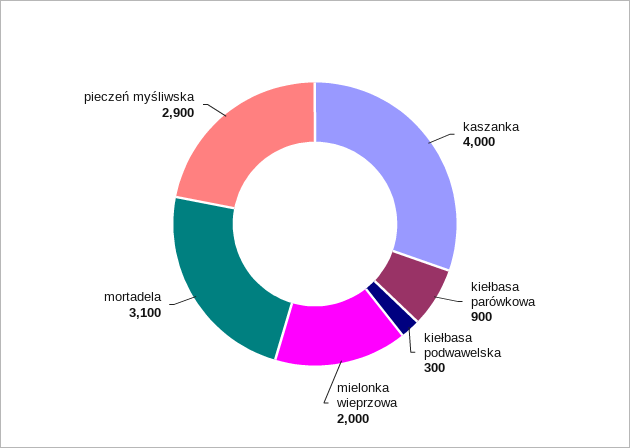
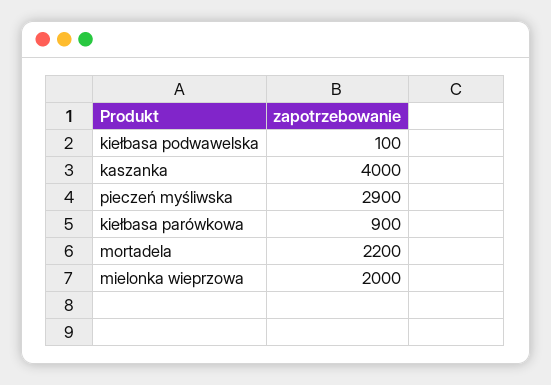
  {
    "kaszanka": 4000,
    "kiełbasa parówkowa": 900,
-   "kiełbasa podwawelska": 300,
+   "kiełbasa podwawelska": 100,
    "mielonka wieprzowa": 2000,
-   "mortadela": 3100,
+   "mortadela": 2200,
    "pieczeń myśliwska": 2900
  }

